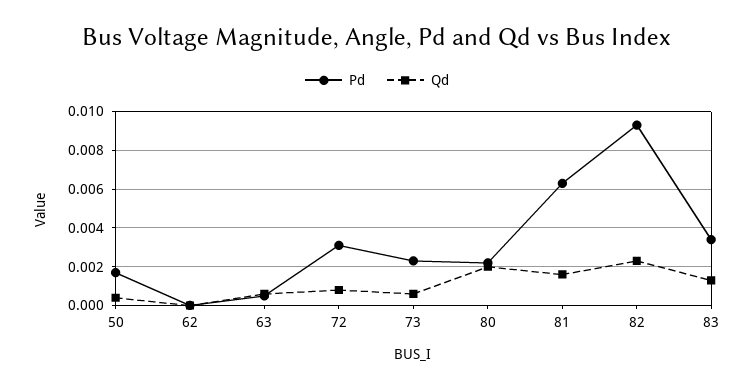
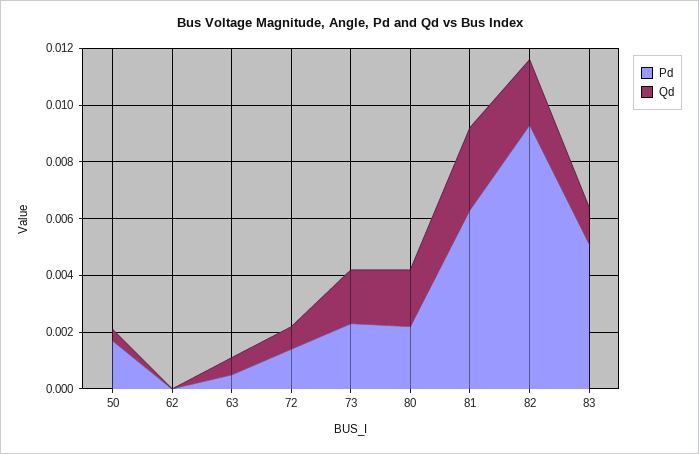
  {
    "Pd": {
      "50": 0.0015,
      "62": 0,
      "63": 0.0005,
-     "72": 0.003,
+     "72": 0.0015,
      "73": 0.0025,
      "80": 0.002,
      "81": 0.0065,
      "82": 0.0095,
-     "83": 0.0035
+     "83": 0.005
    },
    "Qd": {
      "50": 0.0005,
      "62": 0,
      "63": 0.0005,
      "72": 0.001,
-     "73": 0.0005,
+     "73": 0.002,
      "80": 0.002,
-     "81": 0.0015,
+     "81": 0.003,
      "82": 0.0025,
      "83": 0.0015
    }
  }

